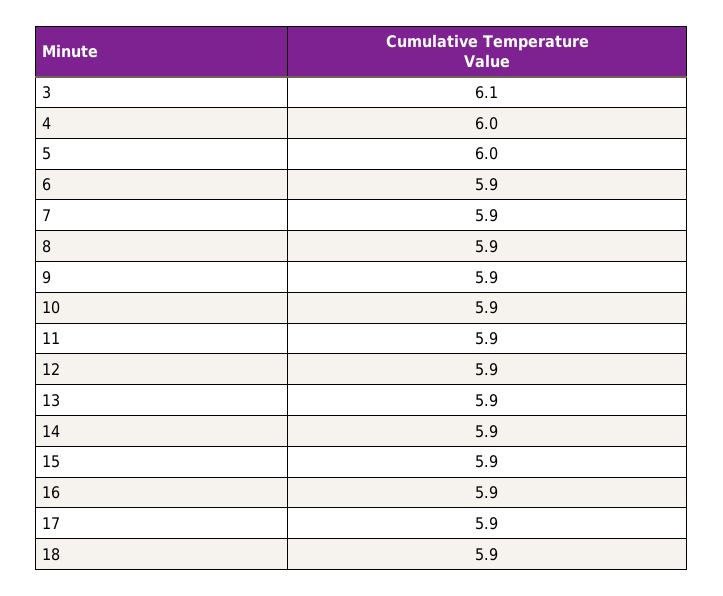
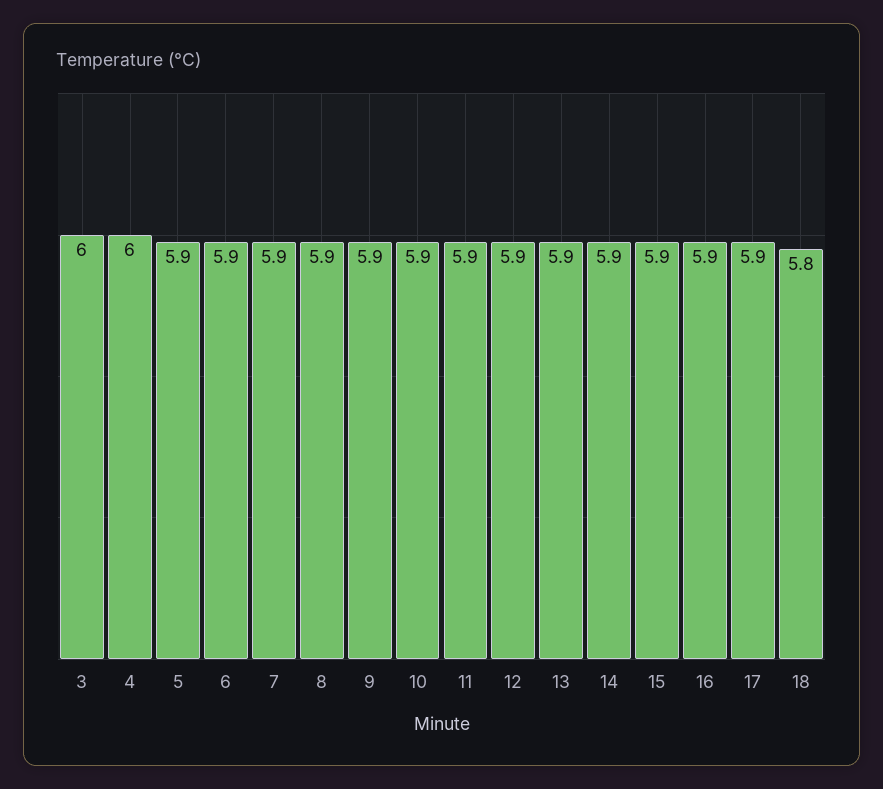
  {
-   "3": 6.1,
+   "3": 6,
    "4": 6,
-   "5": 6,
+   "5": 5.9,
    "6": 5.9,
    "7": 5.9,
    "8": 5.9,
    "9": 5.9,
    "10": 5.9,
    "11": 5.9,
    "12": 5.9,
    "13": 5.9,
    "14": 5.9,
    "15": 5.9,
    "16": 5.9,
    "17": 5.9,
-   "18": 5.9
+   "18": 5.8
  }

